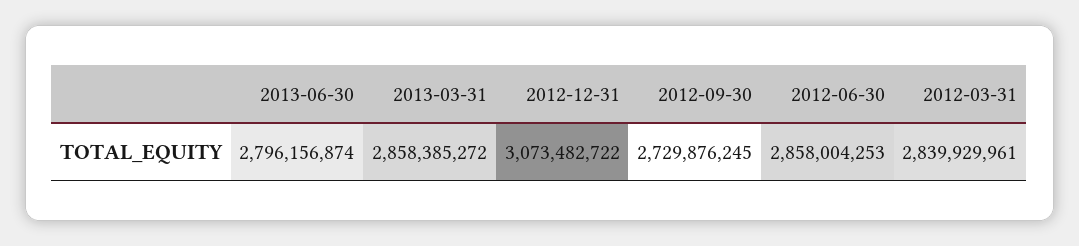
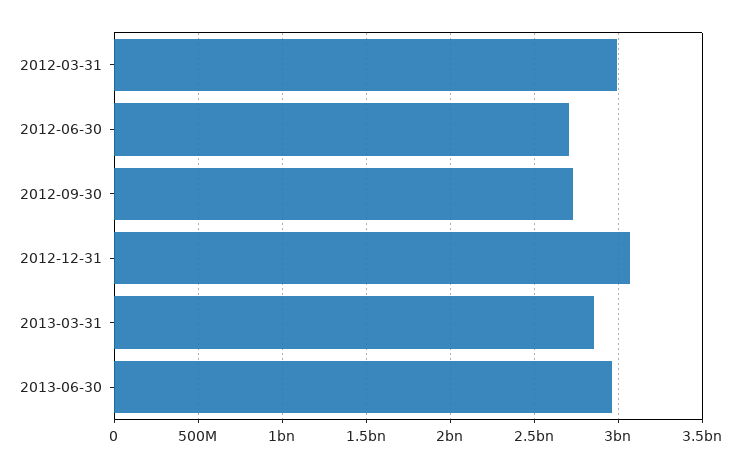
  {
-   "2013-06-30": 2796156874,
+   "2013-06-30": 2950000000,
    "2013-03-31": 2858385272,
    "2012-12-31": 3073482722,
    "2012-09-30": 2729876245,
-   "2012-06-30": 2858004253,
+   "2012-06-30": 2700000000,
-   "2012-03-31": 2839929961
+   "2012-03-31": 3000000000
  }

